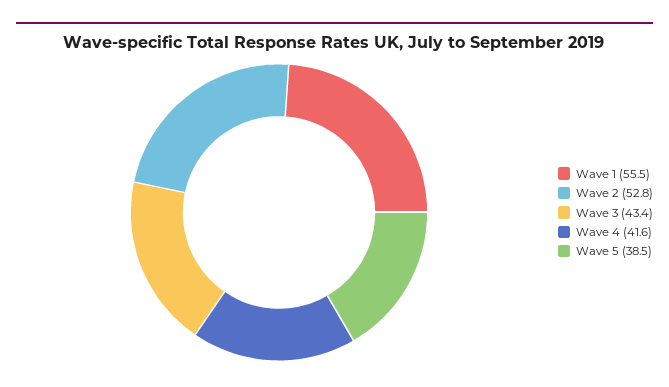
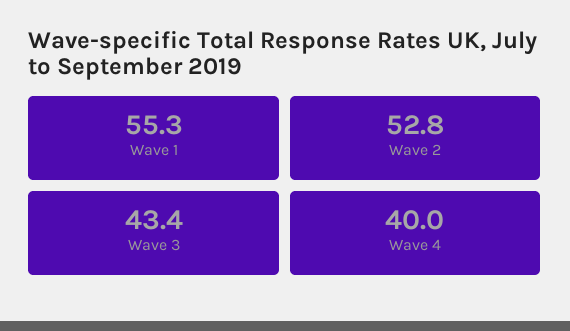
  {
-   "Wave 1": 55.5,
+   "Wave 1": 55.3,
    "Wave 2": 52.8,
    "Wave 3": 43.4,
-   "Wave 4": 41.6,
+   "Wave 4": 40
-   "Wave 5": 38.5
  }

